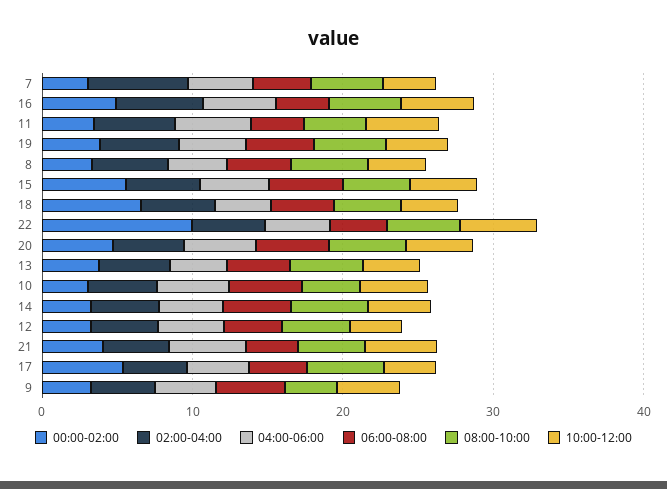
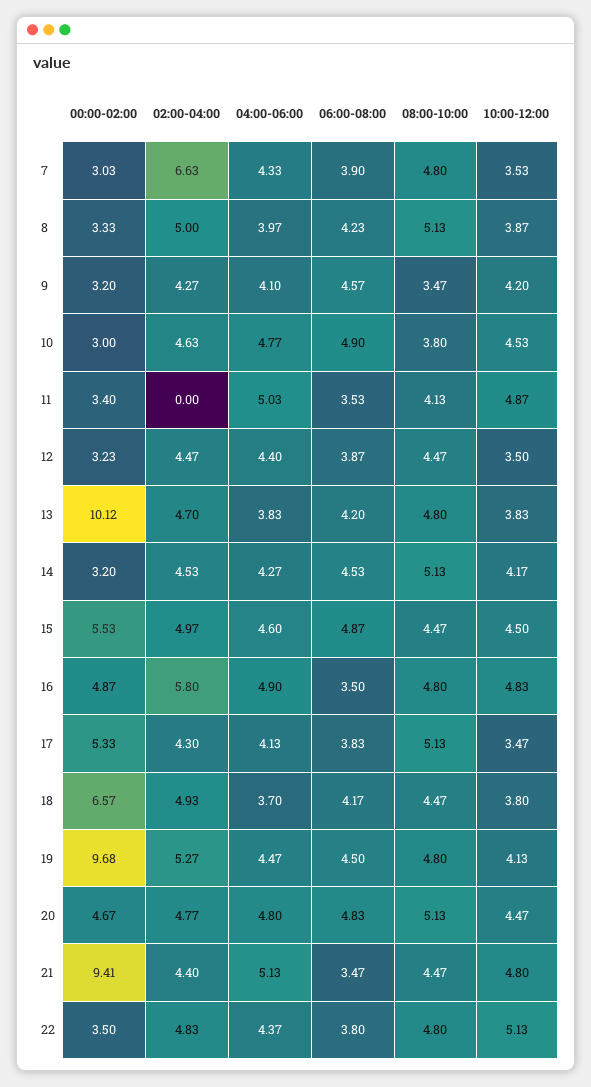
  {
    "00:00-02:00": {
      "7": 3.03,
      "16": 4.87,
      "11": 3.4,
-     "19": 4,
+     "19": 9.68,
      "8": 3.33,
      "15": 5.53,
      "18": 6.57,
-     "22": 10,
+     "22": 3.5,
      "20": 4.67,
-     "13": 4,
+     "13": 10.12,
      "10": 3,
      "14": 3.2,
      "12": 3.23,
-     "21": 4,
+     "21": 9.41,
      "17": 5.33,
      "9": 3.2
    },
    "02:00-04:00": {
      "7": 6.63,
      "16": 5.8,
-     "11": 6,
+     "11": 0,
      "19": 5.27,
      "8": 5,
      "15": 4.97,
      "18": 4.93,
      "22": 4.83,
      "20": 4.77,
      "13": 4.7,
      "10": 4.63,
      "14": 4.53,
      "12": 4.47,
      "21": 4.4,
      "17": 4.3,
      "9": 4.27
    },
    "04:00-06:00": {
      "7": 4.33,
      "16": 4.9,
      "11": 5.03,
      "19": 4.47,
      "8": 3.97,
      "15": 4.6,
      "18": 3.7,
      "22": 4.37,
      "20": 4.8,
      "13": 3.83,
      "10": 4.77,
      "14": 4.27,
      "12": 4.4,
      "21": 5.13,
      "17": 4.13,
      "9": 4.1
    },
    "06:00-08:00": {
      "7": 3.9,
      "16": 3.5,
      "11": 3.53,
      "19": 4.5,
      "8": 4.23,
      "15": 4.87,
      "18": 4.17,
      "22": 3.8,
      "20": 4.83,
      "13": 4.2,
      "10": 4.9,
      "14": 4.53,
      "12": 3.87,
      "21": 3.47,
      "17": 3.83,
      "9": 4.57
    },
    "08:00-10:00": {
      "7": 4.8,
      "16": 4.8,
      "11": 4.13,
      "19": 4.8,
      "8": 5.13,
      "15": 4.47,
      "18": 4.47,
      "22": 4.8,
      "20": 5.13,
      "13": 4.8,
      "10": 3.8,
      "14": 5.13,
      "12": 4.47,
      "21": 4.47,
      "17": 5.13,
      "9": 3.47
    },
    "10:00-12:00": {
      "7": 3.53,
      "16": 4.83,
      "11": 4.87,
      "19": 4.13,
      "8": 3.87,
      "15": 4.5,
      "18": 3.8,
      "22": 5.13,
      "20": 4.47,
      "13": 3.83,
      "10": 4.53,
      "14": 4.17,
      "12": 3.5,
      "21": 4.8,
      "17": 3.47,
      "9": 4.2
    }
  }

